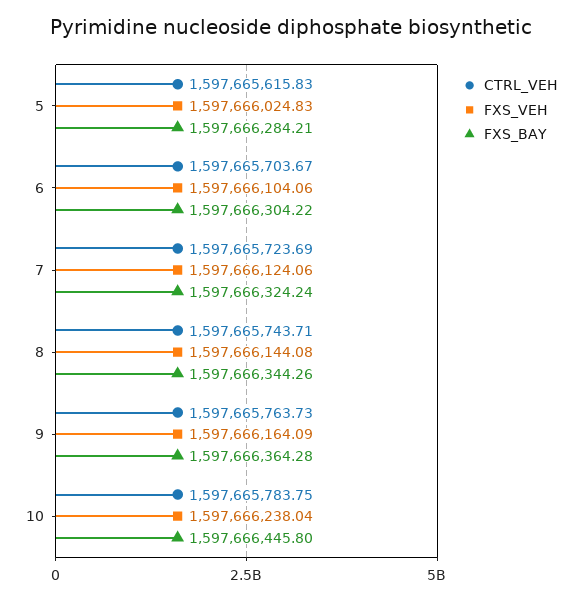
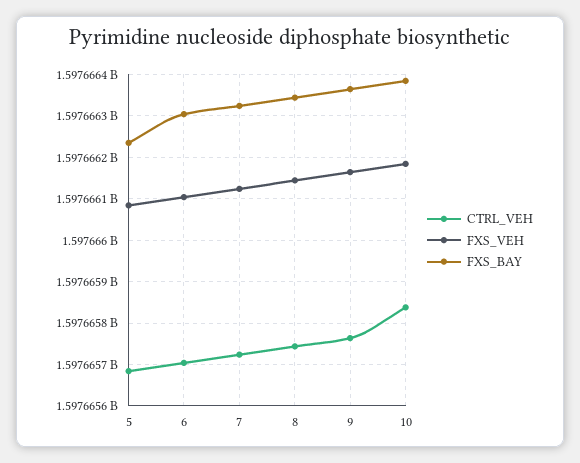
  {
    "CTRL_VEH": {
-     "5": 1597665615.83,
+     "5": 1597665680,
      "6": 1597665703.67,
      "7": 1597665723.69,
      "8": 1597665743.71,
      "9": 1597665763.73,
-     "10": 1597665783.75
+     "10": 1597665840
    },
    "FXS_VEH": {
-     "5": 1597666024.83,
+     "5": 1597666080,
      "6": 1597666104.06,
      "7": 1597666124.06,
      "8": 1597666144.08,
      "9": 1597666164.09,
-     "10": 1597666238.04
+     "10": 1597666180
    },
    "FXS_BAY": {
-     "5": 1597666284.21,
+     "5": 1597666240,
      "6": 1597666304.22,
      "7": 1597666324.24,
      "8": 1597666344.26,
      "9": 1597666364.28,
-     "10": 1597666445.8
+     "10": 1597666380
    }
  }

